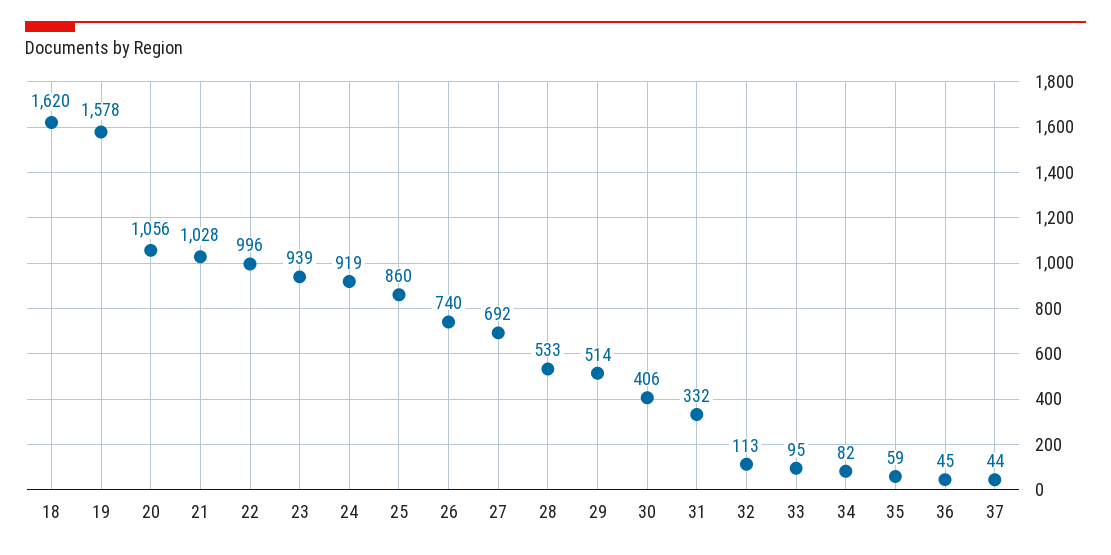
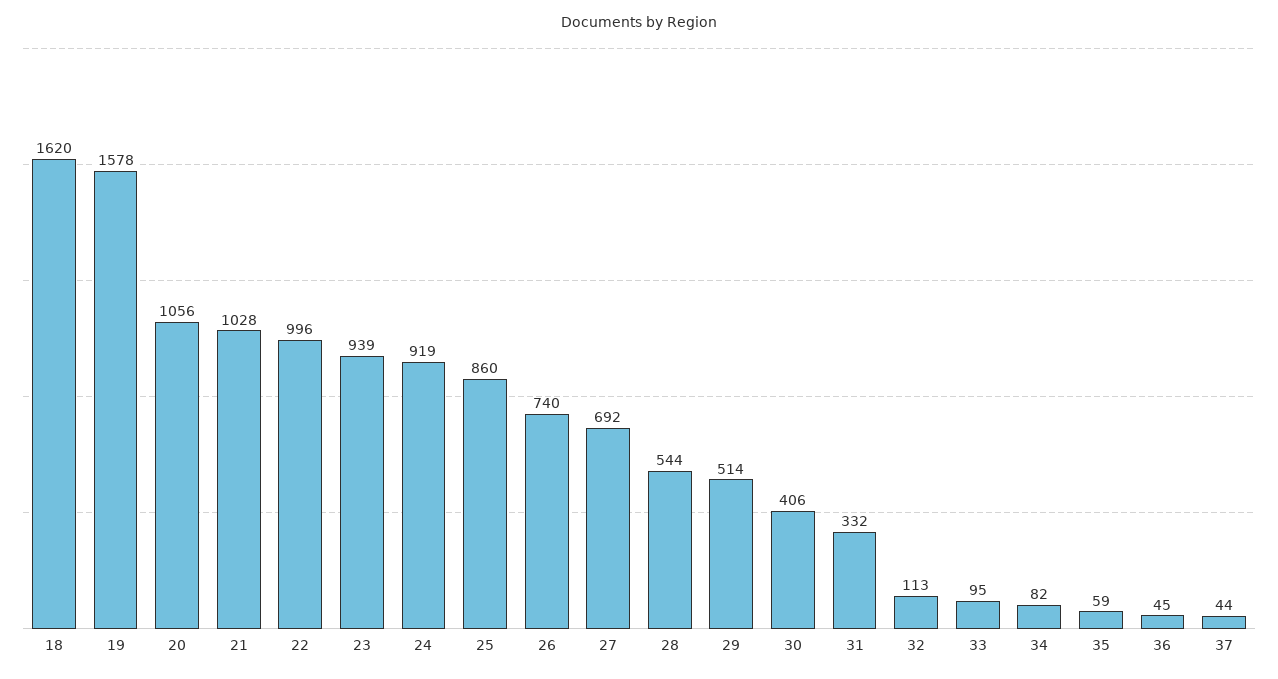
  {
    "18": 1620,
    "19": 1578,
    "20": 1056,
    "21": 1028,
    "22": 996,
    "23": 939,
    "24": 919,
    "25": 860,
    "26": 740,
    "27": 692,
-   "28": 533,
+   "28": 544,
    "29": 514,
    "30": 406,
    "31": 332,
    "32": 113,
    "33": 95,
    "34": 82,
    "35": 59,
    "36": 45,
    "37": 44
  }

